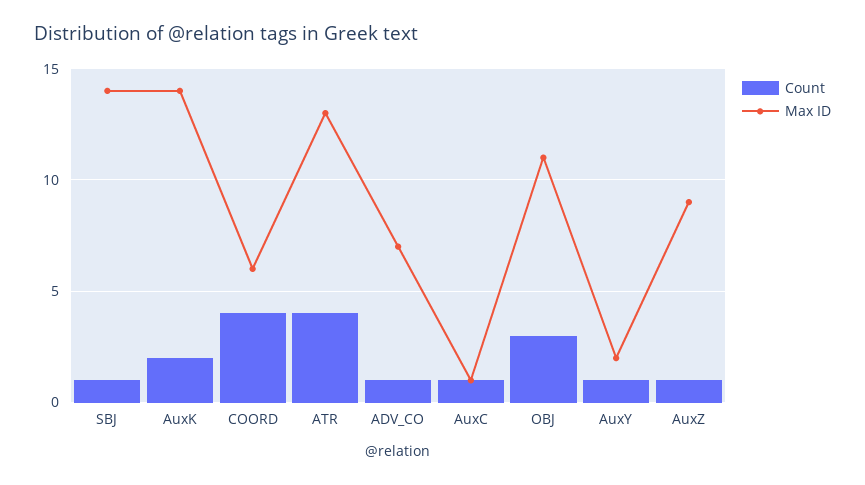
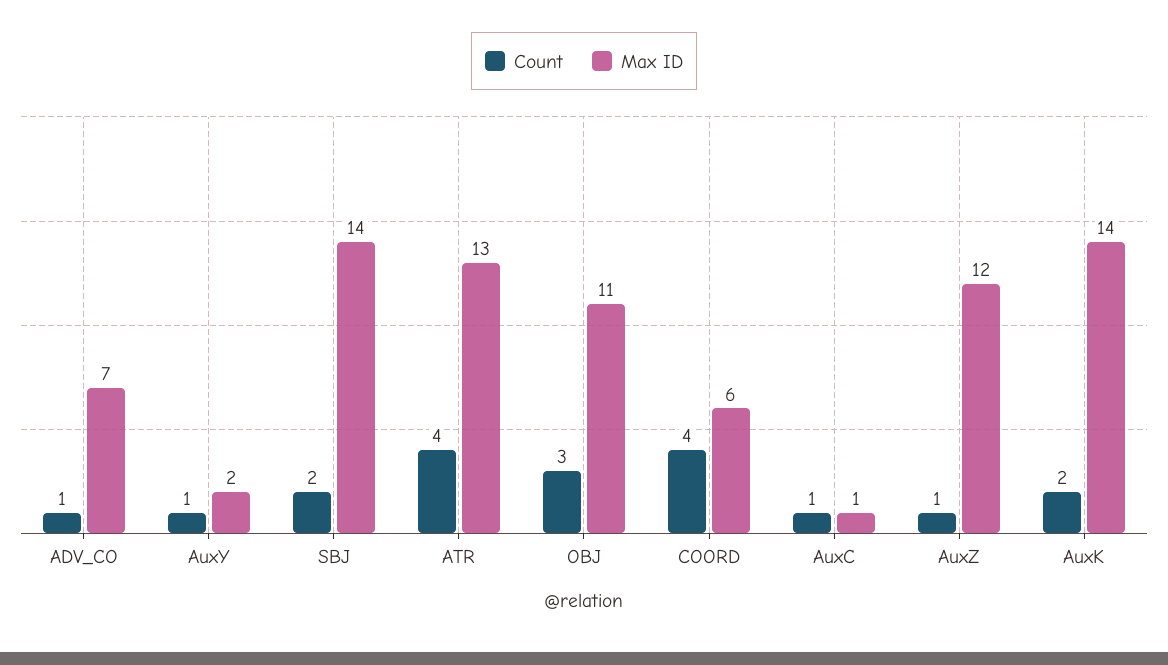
  {
    "Count": {
-     "SBJ": 1,
+     "SBJ": 2,
      "AuxK": 2,
      "COORD": 4,
      "ATR": 4,
      "ADV_CO": 1,
      "AuxC": 1,
      "OBJ": 3,
      "AuxY": 1,
      "AuxZ": 1
    },
    "Max ID": {
      "SBJ": 14,
      "AuxK": 14,
      "COORD": 6,
      "ATR": 13,
      "ADV_CO": 7,
      "AuxC": 1,
      "OBJ": 11,
      "AuxY": 2,
-     "AuxZ": 9
+     "AuxZ": 12
    }
  }

